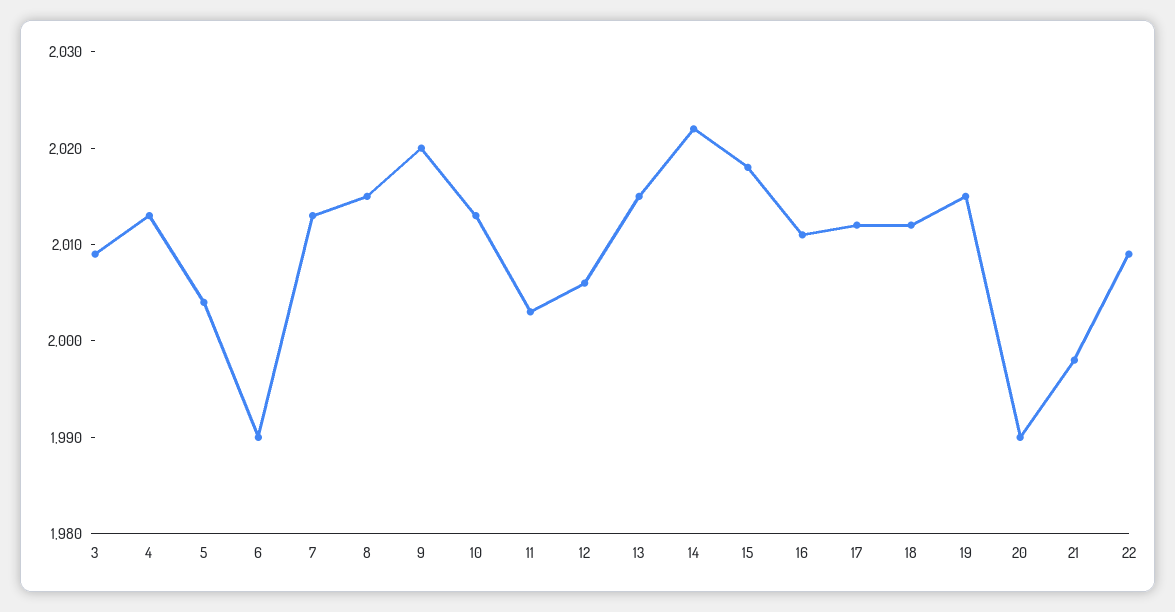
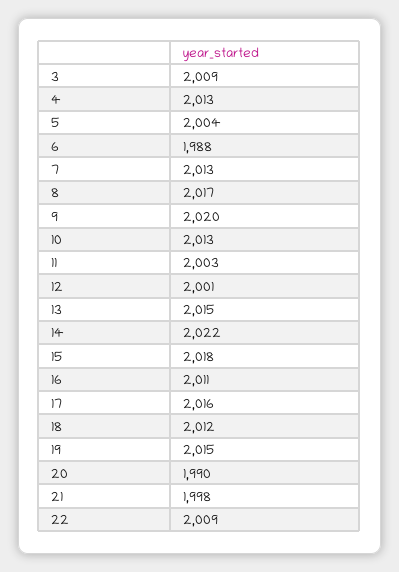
  {
    "3": 2009,
    "4": 2013,
    "5": 2004,
-   "6": 1990,
+   "6": 1988,
    "7": 2013,
-   "8": 2015,
+   "8": 2017,
    "9": 2020,
    "10": 2013,
    "11": 2003,
-   "12": 2006,
+   "12": 2001,
    "13": 2015,
    "14": 2022,
    "15": 2018,
    "16": 2011,
-   "17": 2012,
+   "17": 2016,
    "18": 2012,
    "19": 2015,
    "20": 1990,
    "21": 1998,
    "22": 2009
  }

